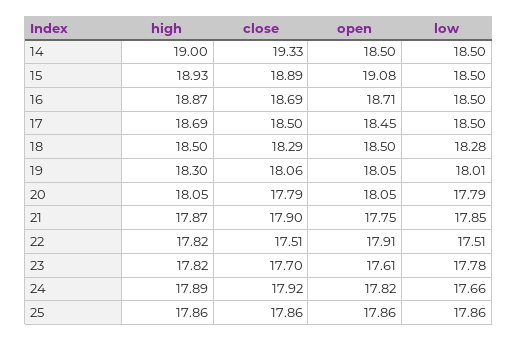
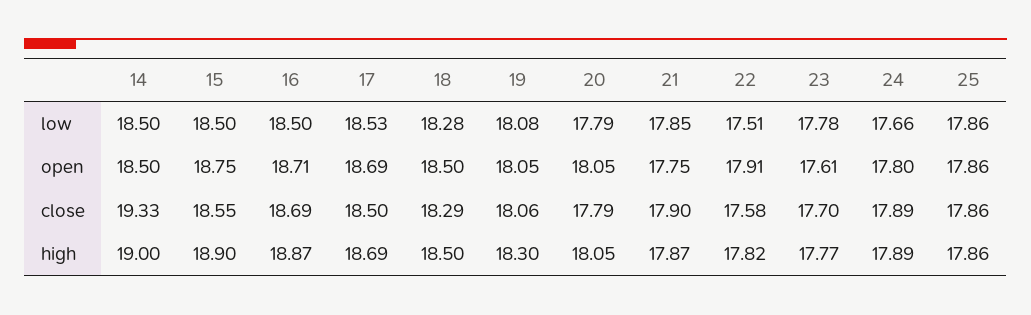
  {
    "high": {
      "14": 19,
-     "15": 18.93,
+     "15": 18.9,
      "16": 18.87,
      "17": 18.69,
      "18": 18.5,
      "19": 18.3,
      "20": 18.05,
      "21": 17.87,
      "22": 17.82,
-     "23": 17.82,
+     "23": 17.77,
      "24": 17.89,
      "25": 17.86
    },
    "close": {
      "14": 19.33,
-     "15": 18.89,
+     "15": 18.55,
      "16": 18.69,
      "17": 18.5,
      "18": 18.29,
      "19": 18.06,
      "20": 17.79,
      "21": 17.9,
-     "22": 17.51,
+     "22": 17.58,
      "23": 17.7,
-     "24": 17.92,
+     "24": 17.89,
      "25": 17.86
    },
    "open": {
      "14": 18.5,
-     "15": 19.08,
+     "15": 18.75,
      "16": 18.71,
-     "17": 18.45,
+     "17": 18.69,
      "18": 18.5,
      "19": 18.05,
      "20": 18.05,
      "21": 17.75,
      "22": 17.91,
      "23": 17.61,
-     "24": 17.82,
+     "24": 17.8,
      "25": 17.86
    },
    "low": {
      "14": 18.5,
      "15": 18.5,
      "16": 18.5,
-     "17": 18.5,
+     "17": 18.53,
      "18": 18.28,
-     "19": 18.01,
+     "19": 18.08,
      "20": 17.79,
      "21": 17.85,
      "22": 17.51,
      "23": 17.78,
      "24": 17.66,
      "25": 17.86
    }
  }

